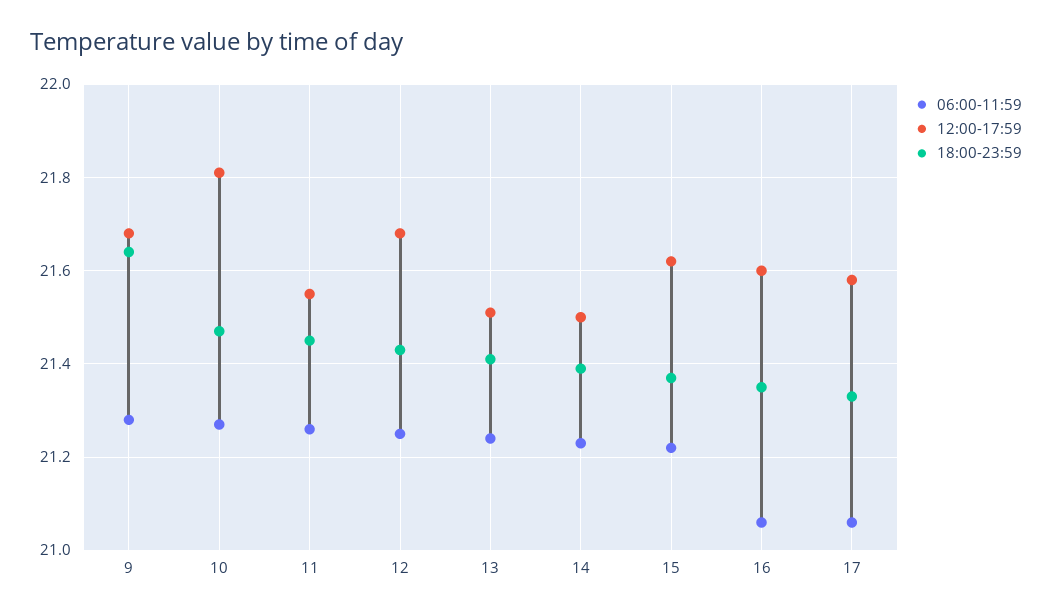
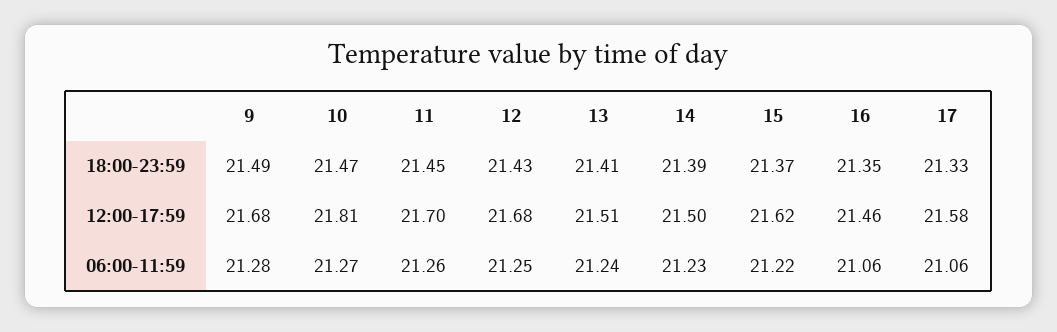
  {
    "06:00-11:59": {
      "9": 21.28,
      "10": 21.27,
      "11": 21.26,
      "12": 21.25,
      "13": 21.24,
      "14": 21.23,
      "15": 21.22,
      "16": 21.06,
      "17": 21.06
    },
    "12:00-17:59": {
      "9": 21.68,
      "10": 21.81,
-     "11": 21.55,
+     "11": 21.7,
      "12": 21.68,
      "13": 21.51,
      "14": 21.5,
      "15": 21.62,
-     "16": 21.6,
+     "16": 21.46,
      "17": 21.58
    },
    "18:00-23:59": {
-     "9": 21.65,
+     "9": 21.49,
      "10": 21.47,
      "11": 21.45,
      "12": 21.43,
      "13": 21.41,
      "14": 21.39,
      "15": 21.37,
      "16": 21.35,
      "17": 21.33
    }
  }

